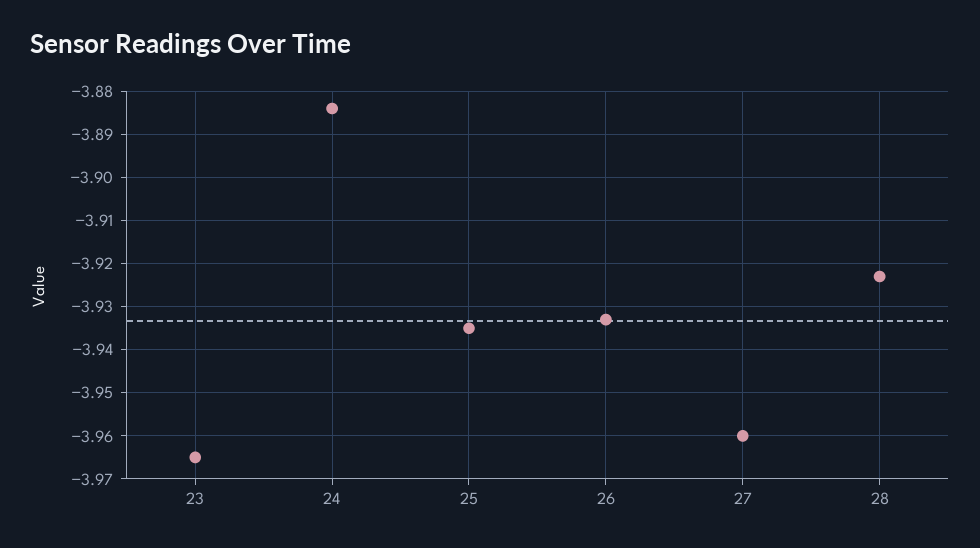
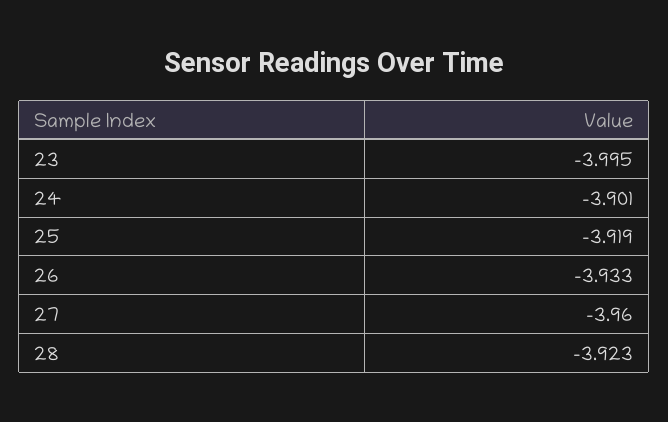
  {
-   "23": -3.965,
+   "23": -3.995,
-   "24": -3.885,
+   "24": -3.901,
-   "25": -3.935,
+   "25": -3.919,
    "26": -3.933,
    "27": -3.96,
    "28": -3.923
  }

